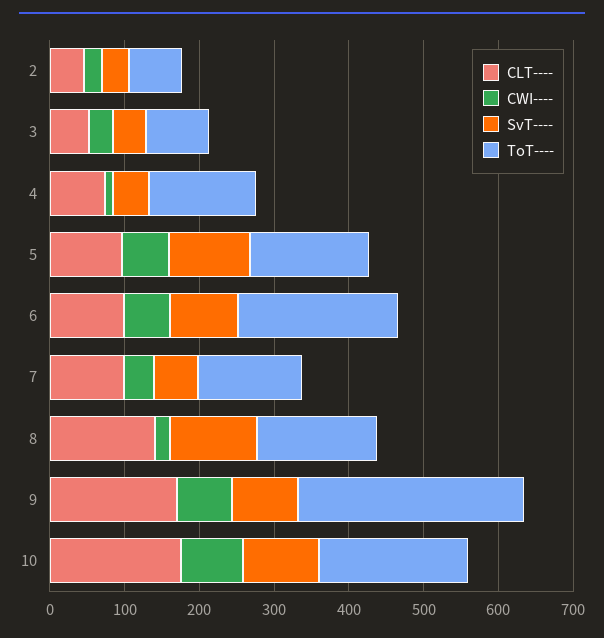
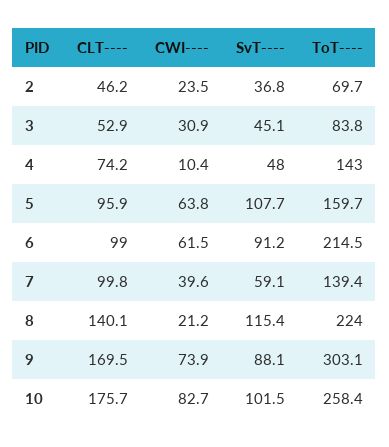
  {
    "CLT----": {
      "2": 46.2,
      "3": 52.9,
      "4": 74.2,
      "5": 95.9,
      "6": 99,
      "7": 99.8,
      "8": 140.1,
      "9": 169.5,
      "10": 175.7
    },
    "CWI----": {
      "2": 23.5,
      "3": 30.9,
      "4": 10.4,
      "5": 63.8,
      "6": 61.5,
      "7": 39.6,
      "8": 21.2,
      "9": 73.9,
      "10": 82.7
    },
    "SvT----": {
      "2": 36.8,
      "3": 45.1,
      "4": 48,
      "5": 107.7,
      "6": 91.2,
      "7": 59.1,
      "8": 115.4,
      "9": 88.1,
      "10": 101.5
    },
    "ToT----": {
      "2": 69.7,
      "3": 83.8,
      "4": 143,
      "5": 159.7,
      "6": 214.5,
      "7": 139.4,
-     "8": 160,
+     "8": 224,
      "9": 303.1,
-     "10": 200
+     "10": 258.4
    }
  }

